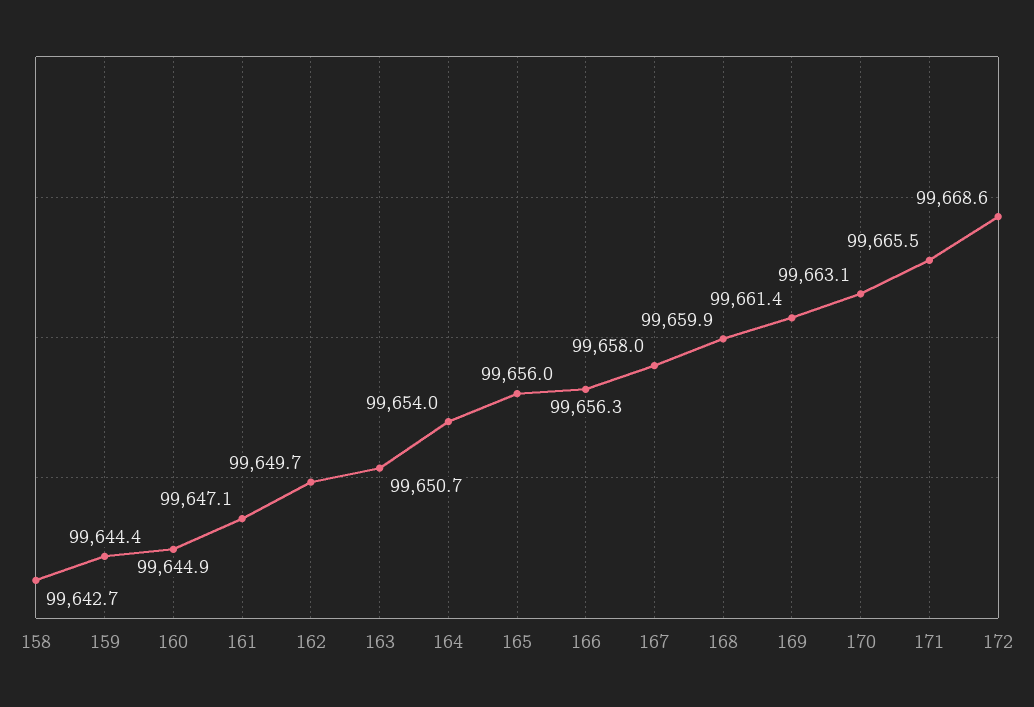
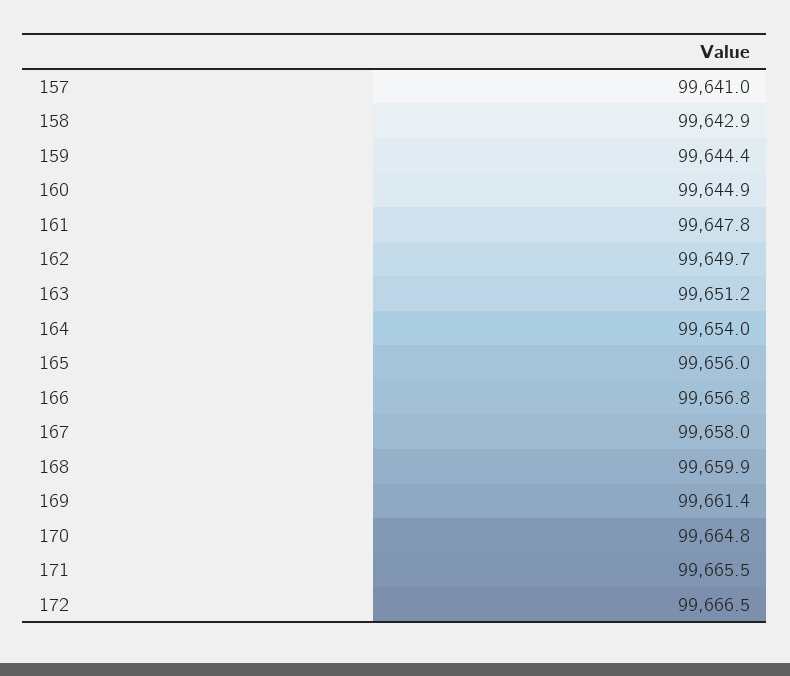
  {
-   "158": 99642.7,
+   "158": 99642.9,
    "159": 99644.4,
    "160": 99644.9,
-   "161": 99647.1,
+   "161": 99647.8,
    "162": 99649.7,
-   "163": 99650.7,
+   "163": 99651.2,
    "164": 99654,
    "165": 99656,
-   "166": 99656.3,
+   "166": 99656.8,
    "167": 99658,
    "168": 99659.9,
    "169": 99661.4,
-   "170": 99663.1,
+   "170": 99664.8,
    "171": 99665.5,
-   "172": 99668.6
+   "172": 99666.5,
+   "157": 99641
  }

